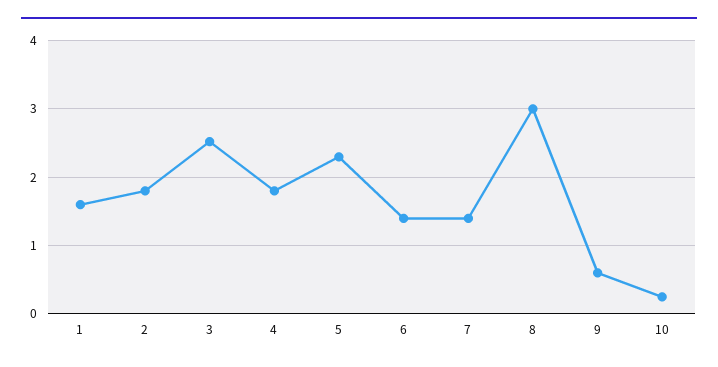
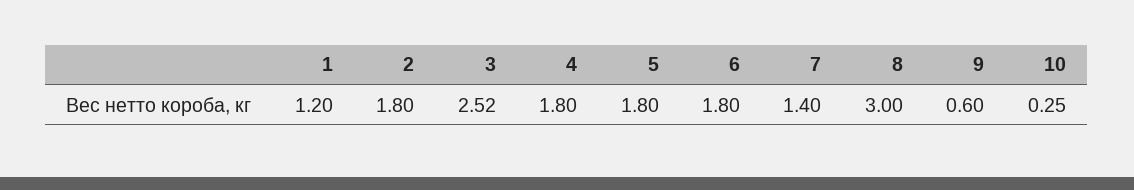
  {
-   "1": 1.6,
+   "1": 1.2,
    "2": 1.8,
    "3": 2.52,
    "4": 1.8,
-   "5": 2.3,
+   "5": 1.8,
-   "6": 1.4,
+   "6": 1.8,
    "7": 1.4,
    "8": 3,
    "9": 0.6,
    "10": 0.25
  }

